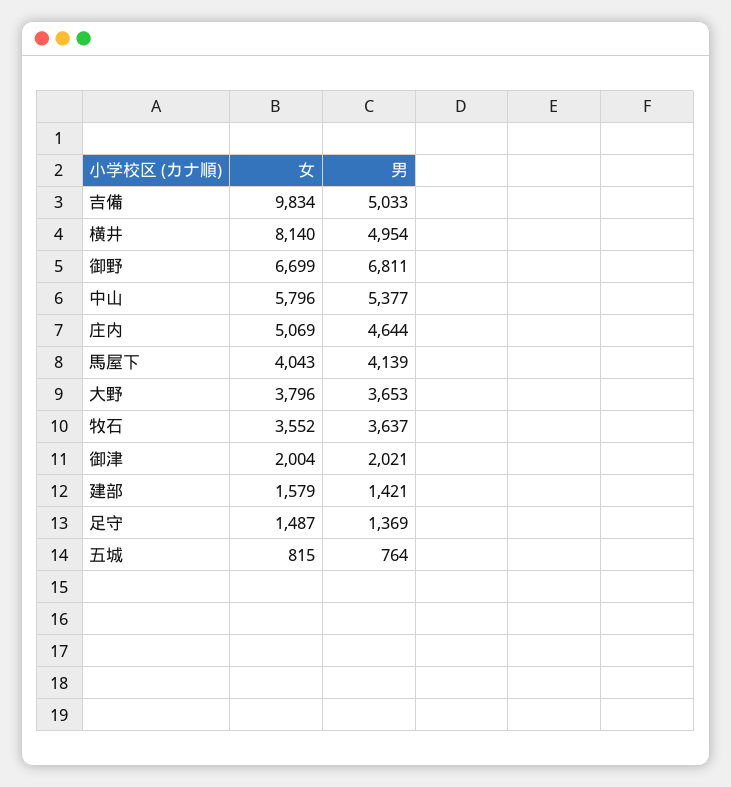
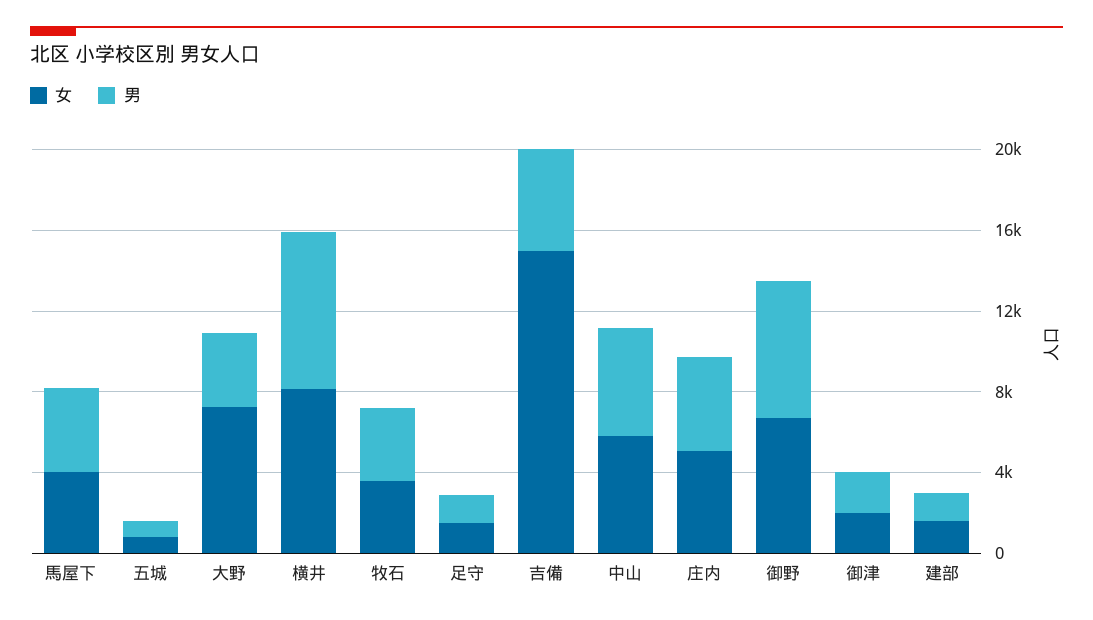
  {
    "女": {
-     "吉備": 9834,
+     "吉備": 15000,
      "横井": 8140,
      "御野": 6699,
      "中山": 5796,
      "庄内": 5069,
      "馬屋下": 4043,
-     "大野": 3796,
+     "大野": 7000,
      "牧石": 3552,
      "御津": 2004,
      "建部": 1579,
      "足守": 1487,
      "五城": 815
    },
    "男": {
      "吉備": 5033,
-     "横井": 4954,
+     "横井": 8000,
      "御野": 6811,
      "中山": 5377,
      "庄内": 4644,
      "馬屋下": 4139,
      "大野": 3653,
      "牧石": 3637,
      "御津": 2021,
      "建部": 1421,
      "足守": 1369,
      "五城": 764
    }
  }

